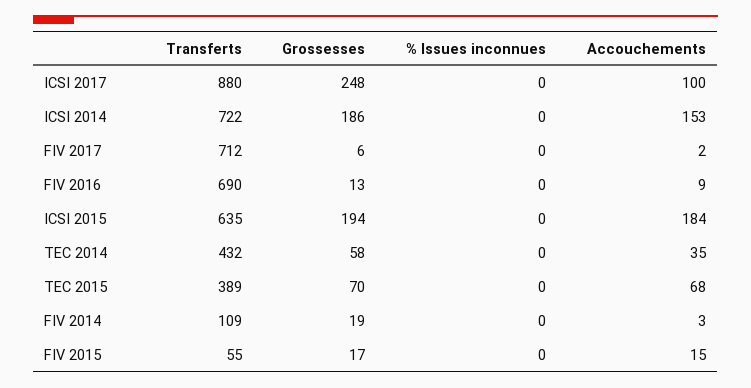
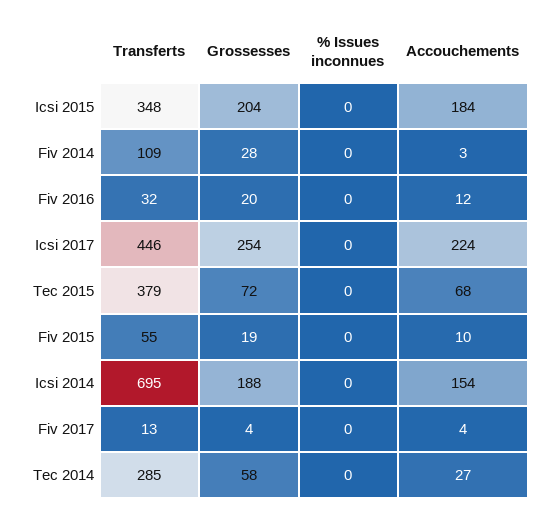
  {
    "Transferts": {
-     "ICSI 2017": 880,
+     "ICSI 2017": 446,
-     "ICSI 2014": 722,
+     "ICSI 2014": 695,
-     "FIV 2017": 712,
+     "FIV 2017": 13,
-     "FIV 2016": 690,
+     "FIV 2016": 32,
-     "ICSI 2015": 635,
+     "ICSI 2015": 348,
-     "TEC 2014": 432,
+     "TEC 2014": 285,
-     "TEC 2015": 389,
+     "TEC 2015": 379,
      "FIV 2014": 109,
      "FIV 2015": 55
    },
    "Grossesses": {
-     "ICSI 2017": 248,
+     "ICSI 2017": 254,
-     "ICSI 2014": 186,
+     "ICSI 2014": 188,
-     "FIV 2017": 6,
+     "FIV 2017": 4,
-     "FIV 2016": 13,
+     "FIV 2016": 20,
-     "ICSI 2015": 194,
+     "ICSI 2015": 204,
      "TEC 2014": 58,
-     "TEC 2015": 70,
+     "TEC 2015": 72,
-     "FIV 2014": 19,
+     "FIV 2014": 28,
-     "FIV 2015": 17
+     "FIV 2015": 19
    },
    "% Issues inconnues": {
      "ICSI 2017": 0,
      "ICSI 2014": 0,
      "FIV 2017": 0,
      "FIV 2016": 0,
      "ICSI 2015": 0,
      "TEC 2014": 0,
      "TEC 2015": 0,
      "FIV 2014": 0,
      "FIV 2015": 0
    },
    "Accouchements": {
-     "ICSI 2017": 100,
+     "ICSI 2017": 224,
-     "ICSI 2014": 153,
+     "ICSI 2014": 154,
-     "FIV 2017": 2,
+     "FIV 2017": 4,
-     "FIV 2016": 9,
+     "FIV 2016": 12,
      "ICSI 2015": 184,
-     "TEC 2014": 35,
+     "TEC 2014": 27,
      "TEC 2015": 68,
      "FIV 2014": 3,
-     "FIV 2015": 15
+     "FIV 2015": 10
    }
  }

